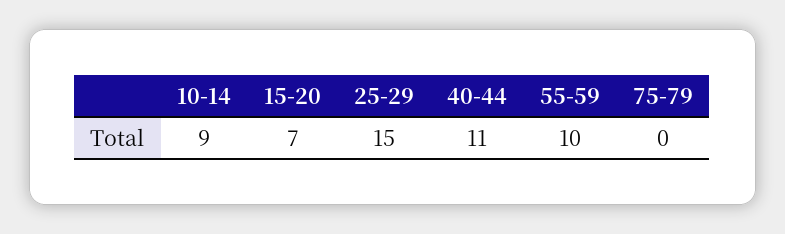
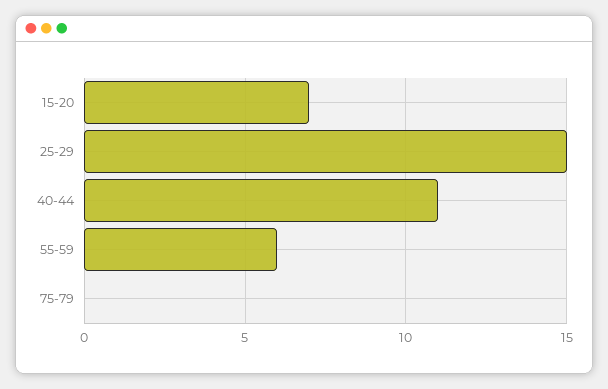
  {
-   "10-14": 9,
    "15-20": 7,
    "25-29": 15,
    "40-44": 11,
-   "55-59": 10,
+   "55-59": 6,
    "75-79": 0
  }

